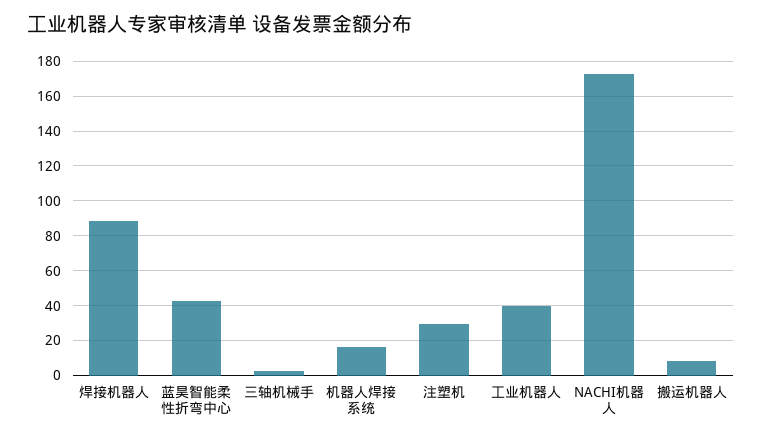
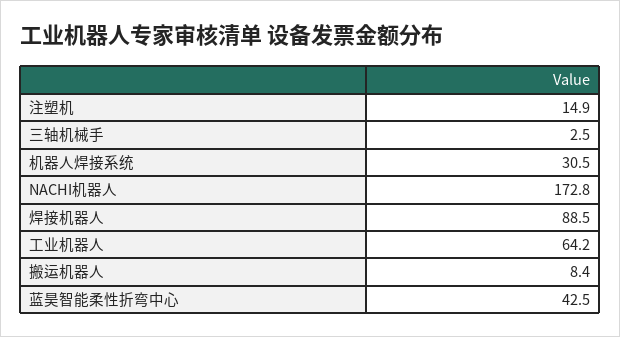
  {
    "焊接机器人": 88.5,
    "蓝昊智能柔性折弯中心": 42.5,
    "三轴机械手": 2.5,
-   "机器人焊接系统": 15,
+   "机器人焊接系统": 30.5,
-   "注塑机": 30,
+   "注塑机": 14.9,
-   "工业机器人": 40,
+   "工业机器人": 64.2,
    "NACHI机器人": 172.8,
    "搬运机器人": 8.4
  }

